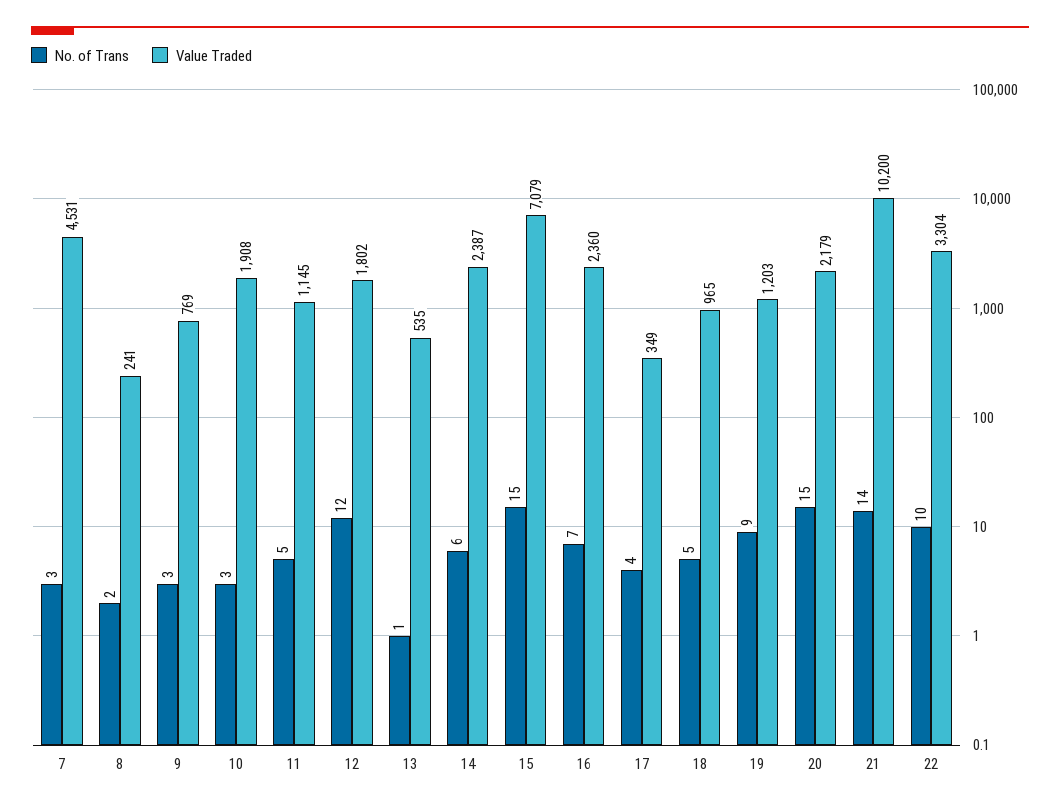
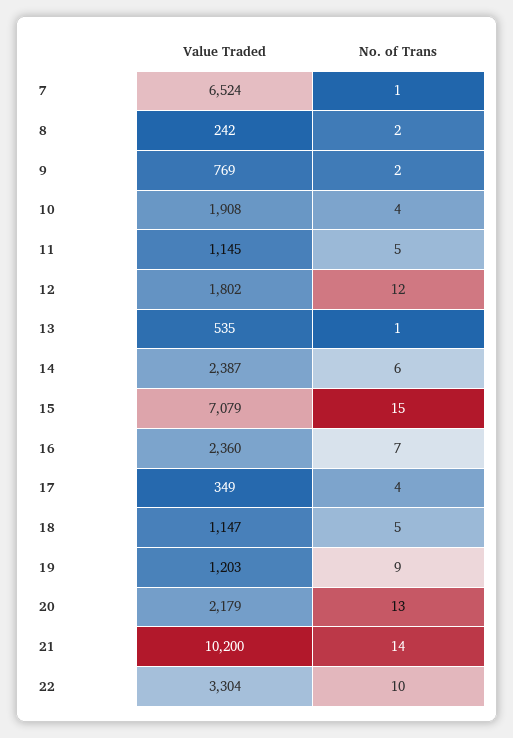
  {
    "No. of Trans": {
-     "7": 3,
+     "7": 1,
      "8": 2,
-     "9": 3,
+     "9": 2,
-     "10": 3,
+     "10": 4,
      "11": 5,
      "12": 12,
      "13": 1,
      "14": 6,
      "15": 15,
      "16": 7,
      "17": 4,
      "18": 5,
      "19": 9,
-     "20": 15,
+     "20": 13,
      "21": 14,
      "22": 10
    },
    "Value Traded": {
-     "7": 4531,
+     "7": 6524,
-     "8": 241,
+     "8": 242,
      "9": 769,
      "10": 1908,
      "11": 1145,
      "12": 1802,
      "13": 535,
      "14": 2387,
      "15": 7079,
      "16": 2360,
      "17": 349,
-     "18": 965,
+     "18": 1147,
      "19": 1203,
      "20": 2179,
      "21": 10200,
      "22": 3304
    }
  }

